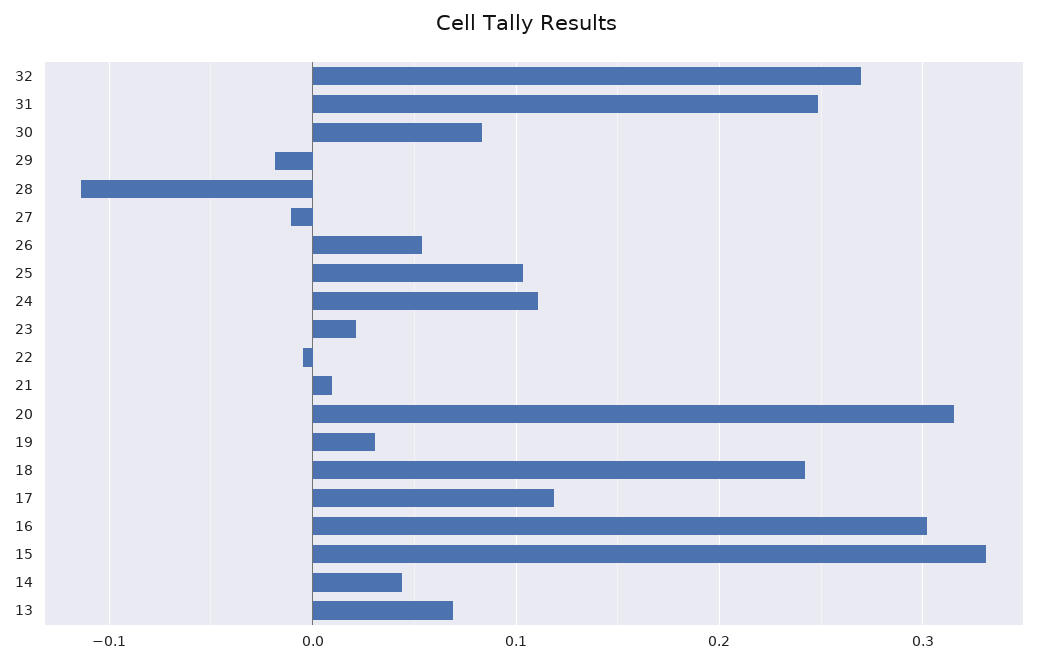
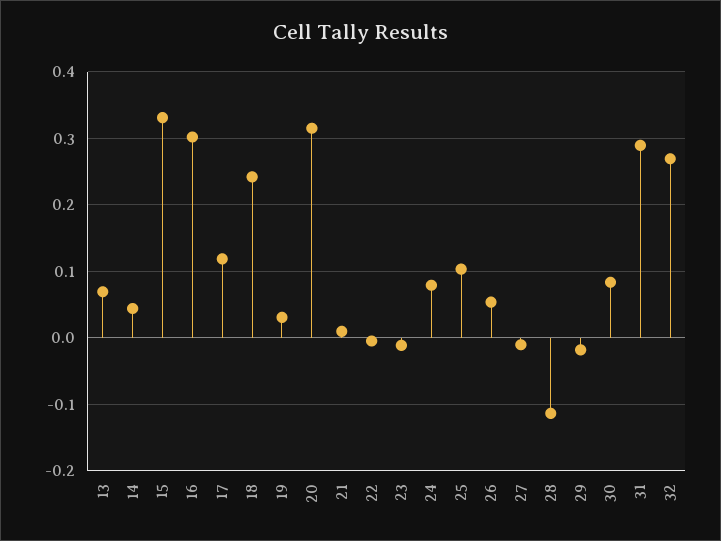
  {
    "32": 0.27,
-   "31": 0.25,
+   "31": 0.29,
    "30": 0.08,
    "29": -0.02,
    "28": -0.11,
    "27": -0.01,
    "26": 0.05,
    "25": 0.1,
-   "24": 0.11,
+   "24": 0.08,
-   "23": 0.02,
+   "23": -0.01,
    "22": 0,
    "21": 0.01,
    "20": 0.32,
    "19": 0.03,
    "18": 0.24,
    "17": 0.12,
    "16": 0.3,
    "15": 0.33,
    "14": 0.04,
    "13": 0.07
  }

